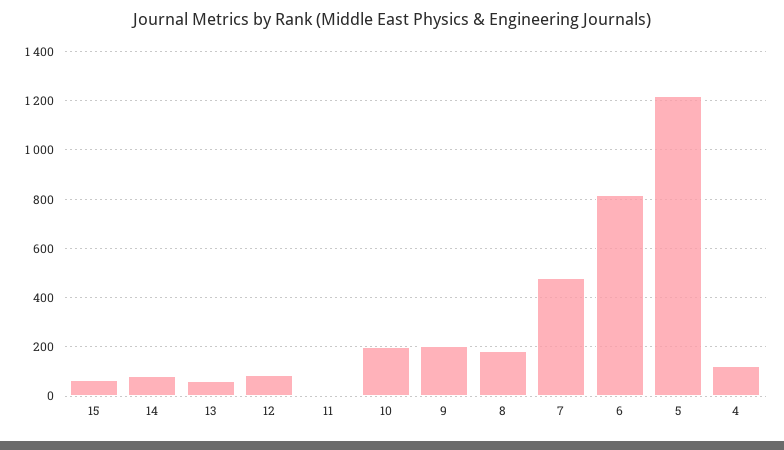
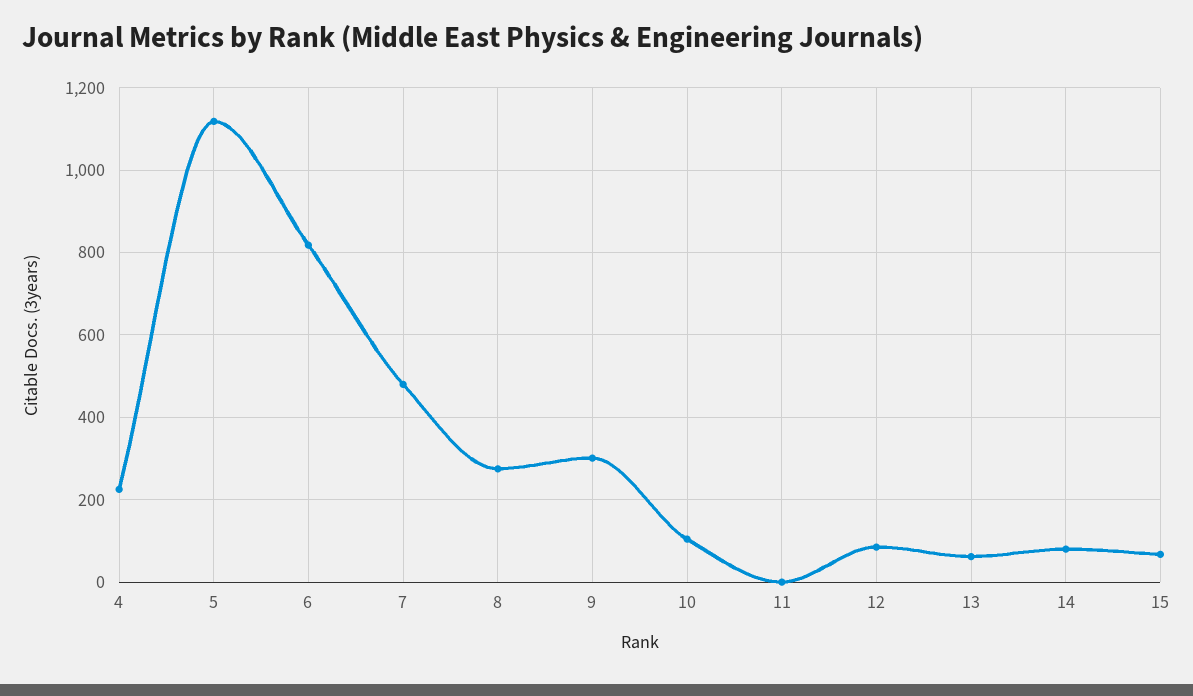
  {
    "15": 60,
    "14": 80,
    "13": 60,
    "12": 80,
    "11": 0,
-   "10": 200,
+   "10": 100,
-   "9": 200,
+   "9": 300,
-   "8": 175,
+   "8": 280,
    "7": 480,
    "6": 820,
-   "5": 1225,
+   "5": 1120,
-   "4": 125
+   "4": 220
  }

